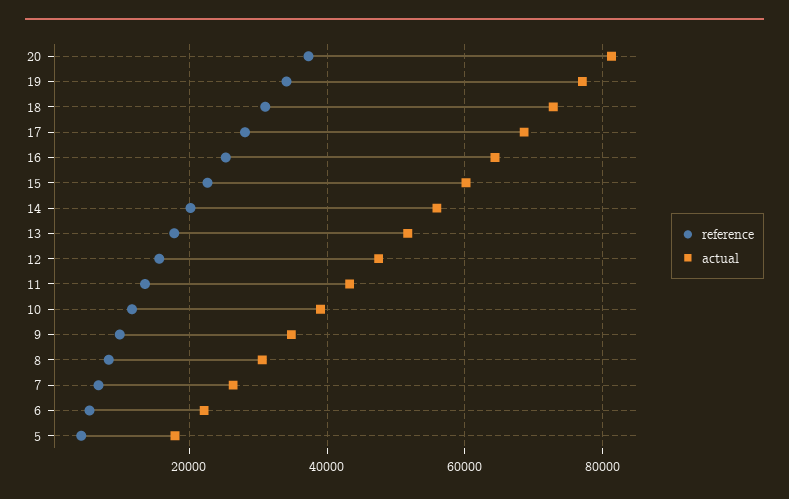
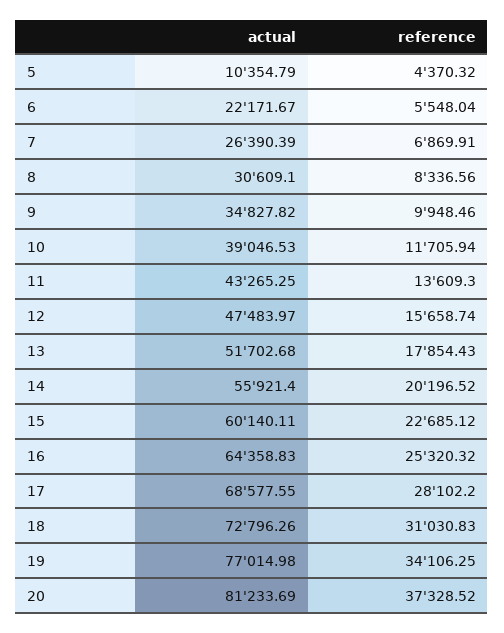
  {
    "reference": {
      "20": 37328.52,
      "19": 34106.25,
      "18": 31030.83,
      "17": 28102.2,
      "16": 25320.32,
      "15": 22685.12,
      "14": 20196.52,
      "13": 17854.43,
      "12": 15658.74,
      "11": 13609.3,
      "10": 11705.94,
      "9": 9948.46,
      "8": 8336.56,
      "7": 6869.91,
      "6": 5548.04,
      "5": 4370.32
    },
    "actual": {
      "20": 81233.69,
      "19": 77014.98,
      "18": 72796.26,
      "17": 68577.55,
      "16": 64358.83,
      "15": 60140.11,
      "14": 55921.4,
      "13": 51702.68,
      "12": 47483.97,
      "11": 43265.25,
      "10": 39046.53,
      "9": 34827.82,
      "8": 30609.1,
      "7": 26390.39,
      "6": 22171.67,
-     "5": 18000
+     "5": 10354.79
    }
  }

